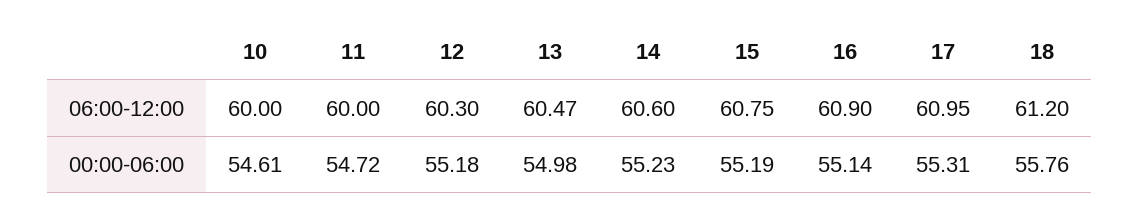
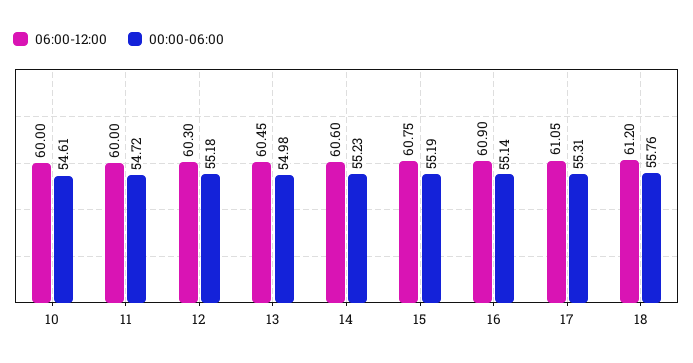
  {
    "06:00-12:00": {
      "10": 60,
      "11": 60,
      "12": 60.3,
-     "13": 60.47,
+     "13": 60.45,
      "14": 60.6,
      "15": 60.75,
      "16": 60.9,
-     "17": 60.95,
+     "17": 61.05,
      "18": 61.2
    },
    "00:00-06:00": {
      "10": 54.61,
      "11": 54.72,
      "12": 55.18,
      "13": 54.98,
      "14": 55.23,
      "15": 55.19,
      "16": 55.14,
      "17": 55.31,
      "18": 55.76
    }
  }

